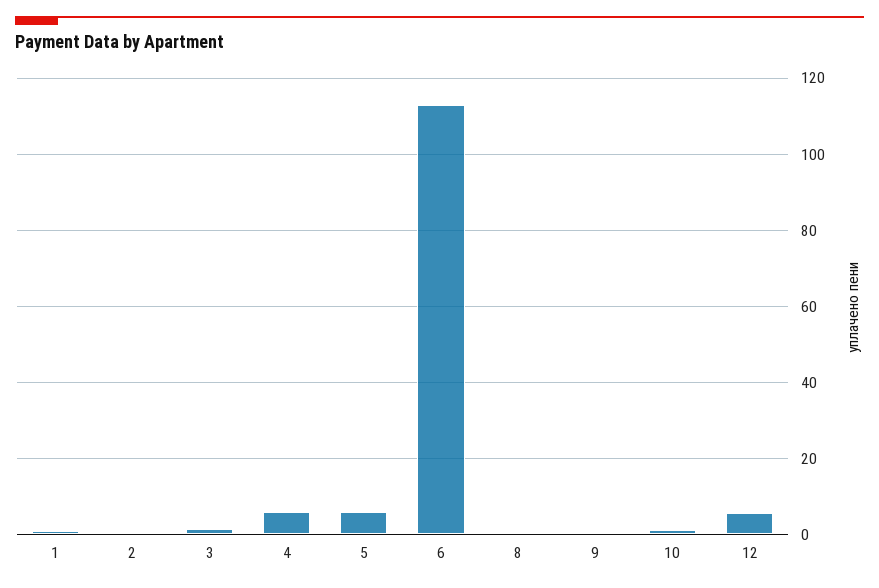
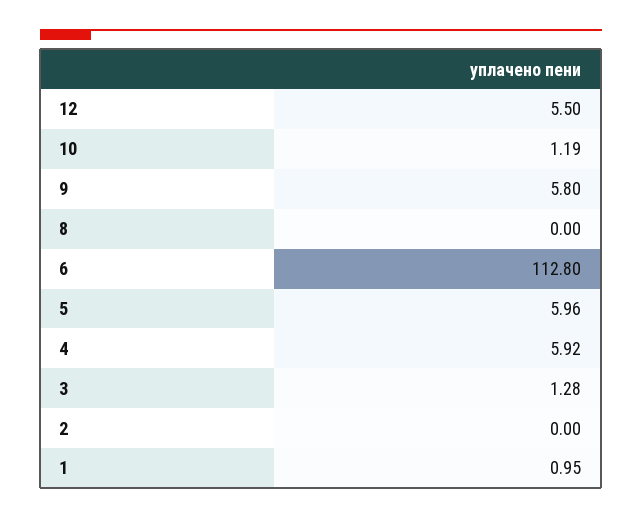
  {
    "1": 0.95,
    "2": 0,
    "3": 1.28,
    "4": 5.92,
    "5": 5.96,
    "6": 112.8,
    "8": 0,
-   "9": 0,
+   "9": 5.8,
    "10": 1.19,
    "12": 5.5
  }

